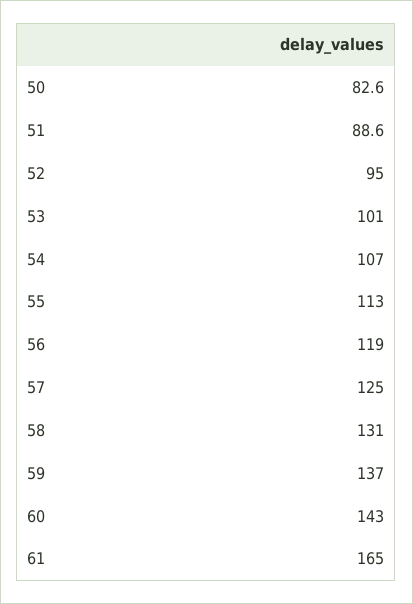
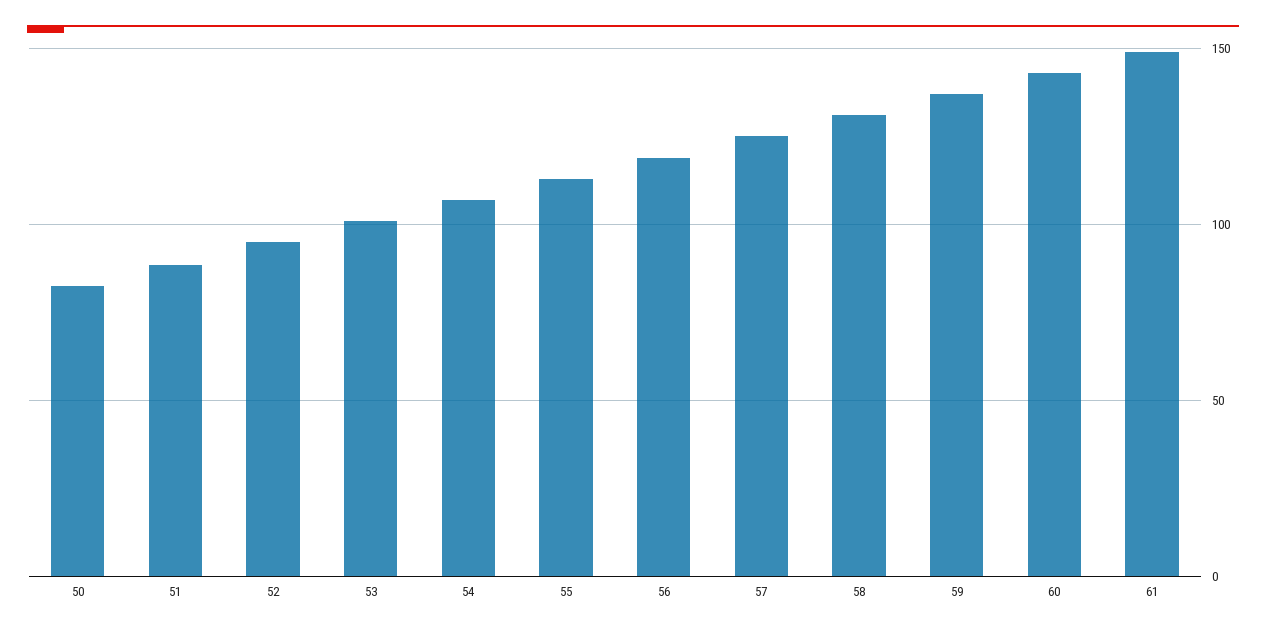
  {
    "50": 82.6,
    "51": 88.6,
    "52": 95,
    "53": 101,
    "54": 107,
    "55": 113,
    "56": 119,
    "57": 125,
    "58": 131,
    "59": 137,
    "60": 143,
-   "61": 165
+   "61": 150
  }

